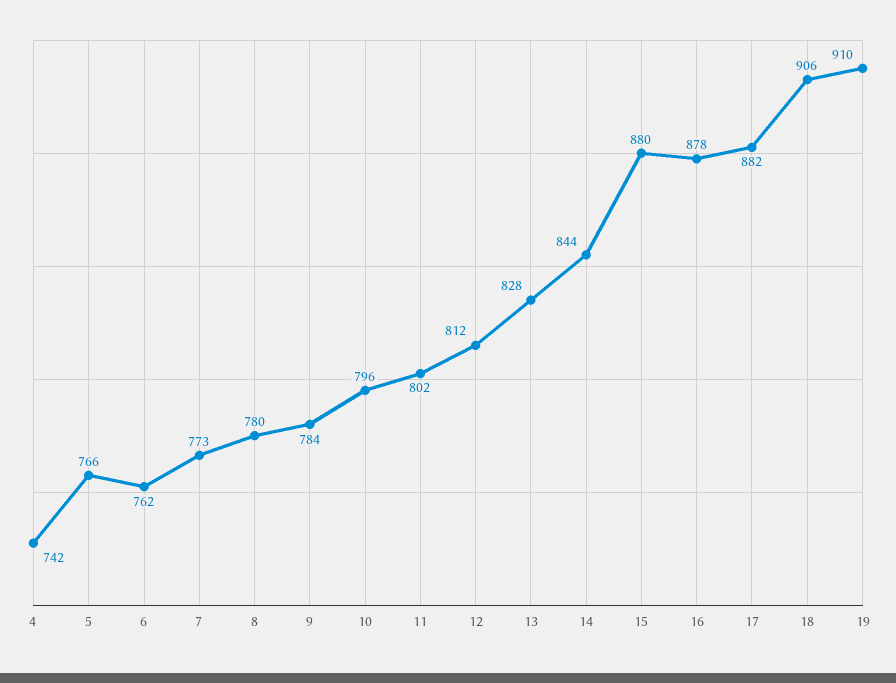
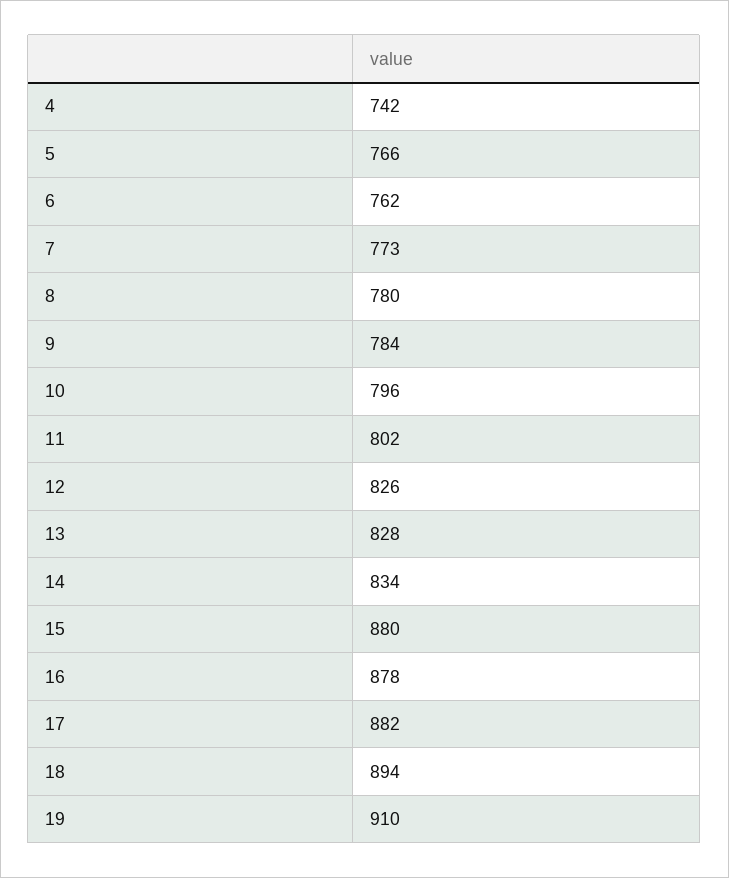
  {
    "4": 742,
    "5": 766,
    "6": 762,
    "7": 773,
    "8": 780,
    "9": 784,
    "10": 796,
    "11": 802,
-   "12": 812,
+   "12": 826,
    "13": 828,
-   "14": 844,
+   "14": 834,
    "15": 880,
    "16": 878,
    "17": 882,
-   "18": 906,
+   "18": 894,
    "19": 910
  }

